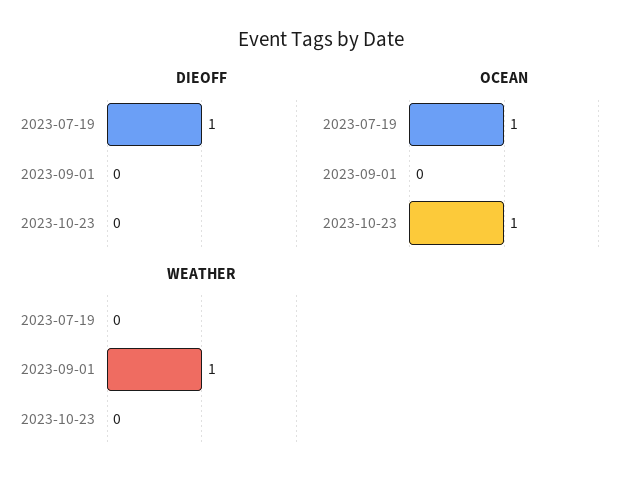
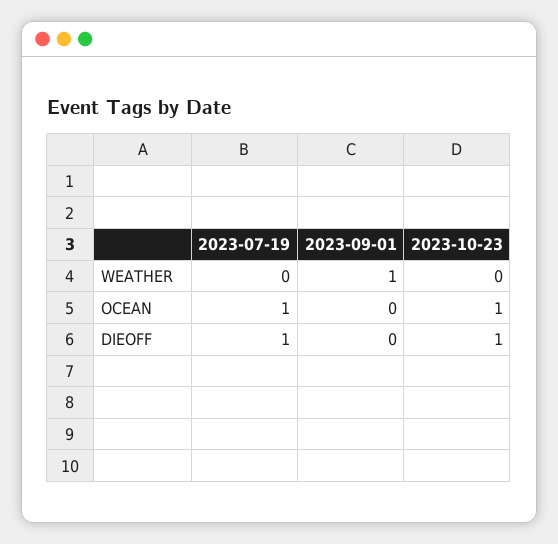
  {
    "DIEOFF": {
      "2023-07-19": 1,
      "2023-09-01": 0,
-     "2023-10-23": 0
+     "2023-10-23": 1
    },
    "OCEAN": {
      "2023-07-19": 1,
      "2023-09-01": 0,
      "2023-10-23": 1
    },
    "WEATHER": {
      "2023-07-19": 0,
      "2023-09-01": 1,
      "2023-10-23": 0
    }
  }

